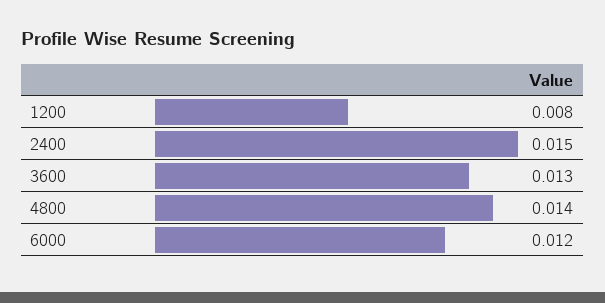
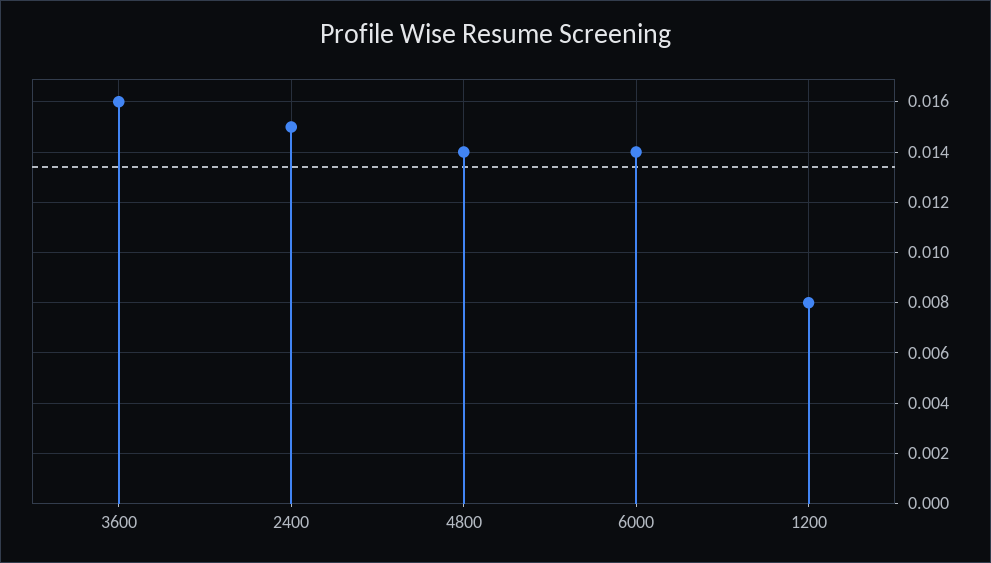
  {
    "1200": 0.008,
    "2400": 0.015,
-   "3600": 0.013,
+   "3600": 0.016,
    "4800": 0.014,
-   "6000": 0.012
+   "6000": 0.014
  }

